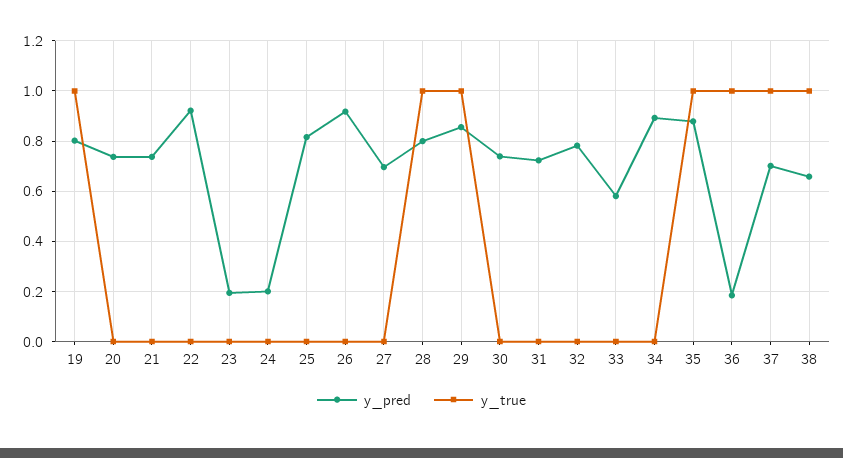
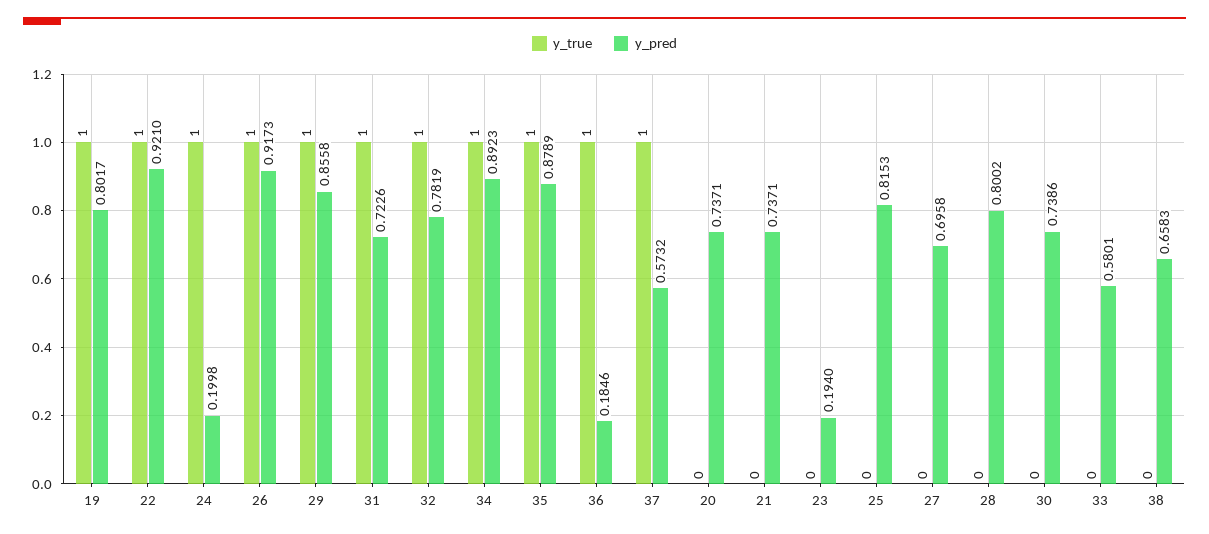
  {
    "y_pred": {
      "19": 0.8017,
      "20": 0.7371,
      "21": 0.7371,
      "22": 0.921,
      "23": 0.194,
      "24": 0.1998,
      "25": 0.8153,
      "26": 0.9173,
      "27": 0.6958,
      "28": 0.8002,
      "29": 0.8558,
      "30": 0.7386,
      "31": 0.7226,
      "32": 0.7819,
      "33": 0.5801,
      "34": 0.8923,
      "35": 0.8789,
      "36": 0.1846,
-     "37": 0.7,
+     "37": 0.5732,
      "38": 0.6583
    },
    "y_true": {
      "19": 1,
      "20": 0,
      "21": 0,
-     "22": 0,
+     "22": 1,
      "23": 0,
-     "24": 0,
+     "24": 1,
      "25": 0,
-     "26": 0,
+     "26": 1,
      "27": 0,
-     "28": 1,
+     "28": 0,
      "29": 1,
      "30": 0,
-     "31": 0,
+     "31": 1,
-     "32": 0,
+     "32": 1,
      "33": 0,
-     "34": 0,
+     "34": 1,
      "35": 1,
      "36": 1,
      "37": 1,
-     "38": 1
+     "38": 0
    }
  }

